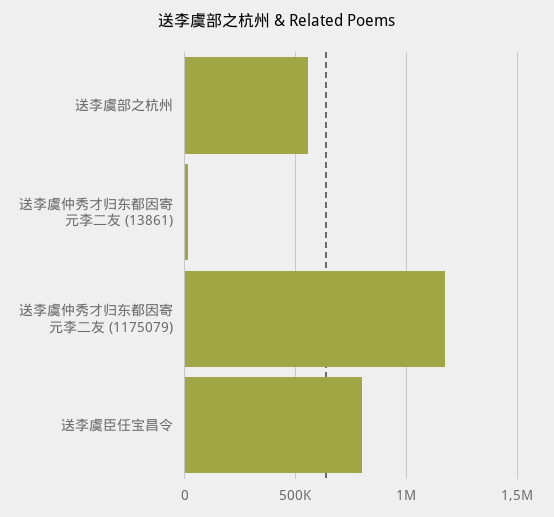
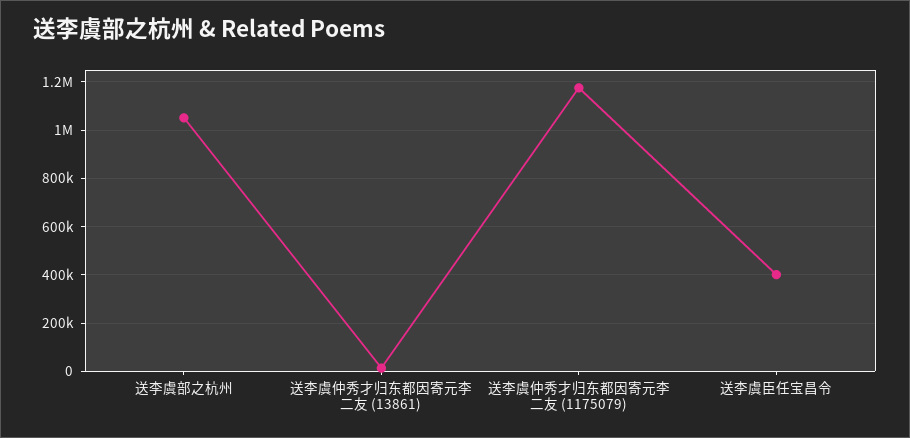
  {
-   "送李虞部之杭州": 550000,
+   "送李虞部之杭州": 1050000,
    "送李虞仲秀才归东都因寄元李二友 (13861)": 25000,
    "送李虞仲秀才归东都因寄元李二友 (1175079)": 1175000,
-   "送李虞臣任宝昌令": 800000
+   "送李虞臣任宝昌令": 400000
  }

